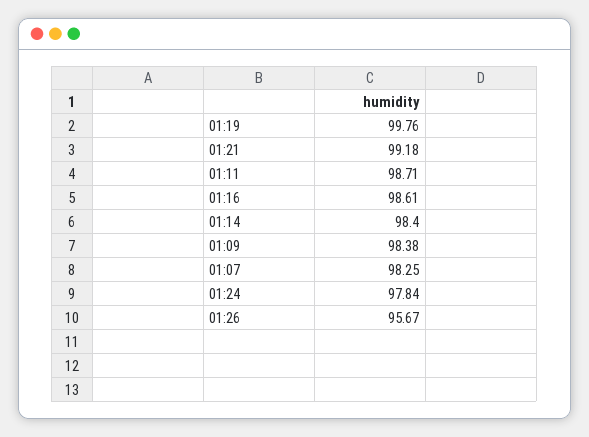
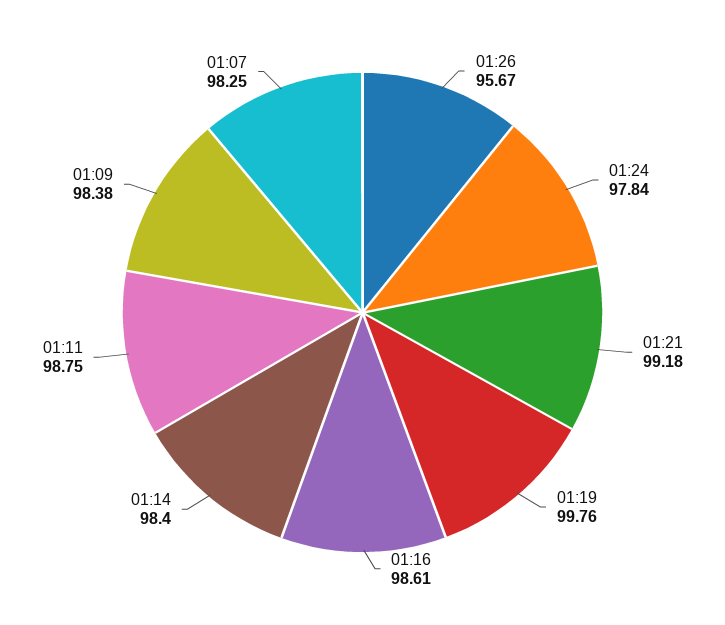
  {
    "01:19": 99.76,
    "01:21": 99.18,
-   "01:11": 98.71,
+   "01:11": 98.75,
    "01:16": 98.61,
    "01:14": 98.4,
    "01:09": 98.38,
    "01:07": 98.25,
    "01:24": 97.84,
    "01:26": 95.67
  }

